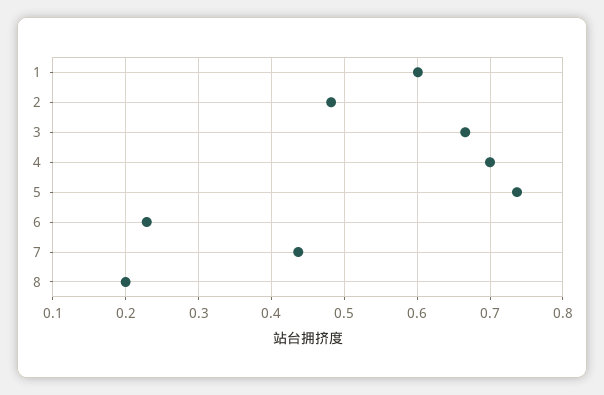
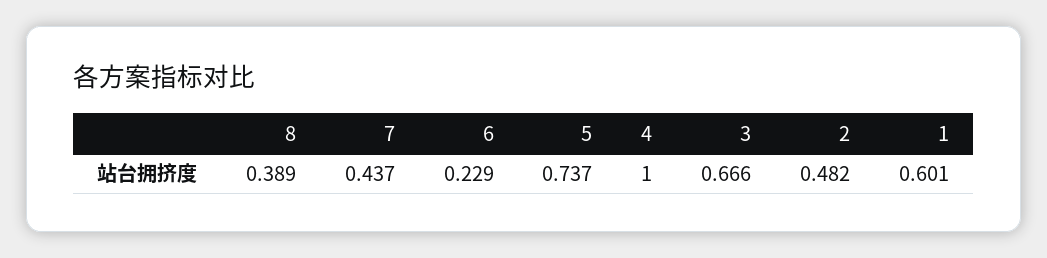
  {
    "1": 0.601,
    "2": 0.482,
    "3": 0.666,
-   "4": 0.7,
+   "4": 1,
    "5": 0.737,
    "6": 0.229,
    "7": 0.437,
-   "8": 0.2
+   "8": 0.389
  }

